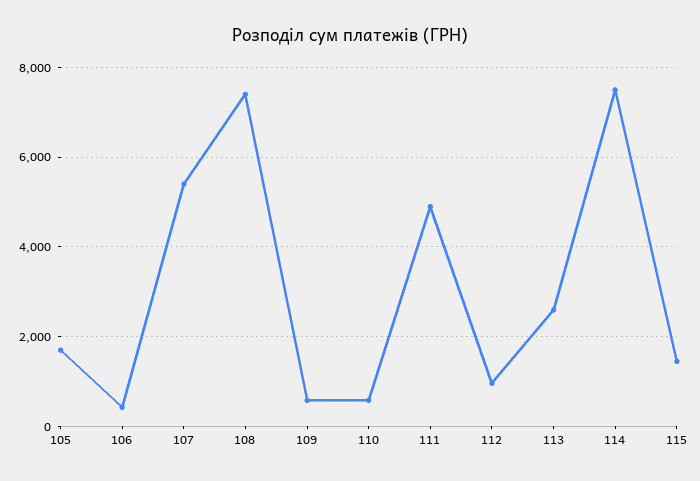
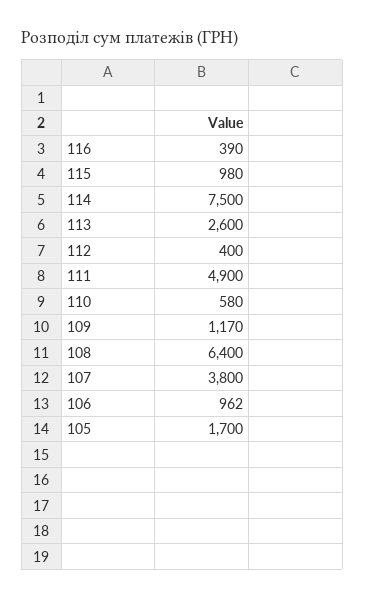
  {
    "105": 1700,
-   "106": 400,
+   "106": 962,
-   "107": 5400,
+   "107": 3800,
-   "108": 7400,
+   "108": 6400,
-   "109": 600,
+   "109": 1170,
    "110": 580,
    "111": 4900,
-   "112": 1000,
+   "112": 400,
    "113": 2600,
    "114": 7500,
-   "115": 1400
+   "115": 980,
+   "116": 390
  }

